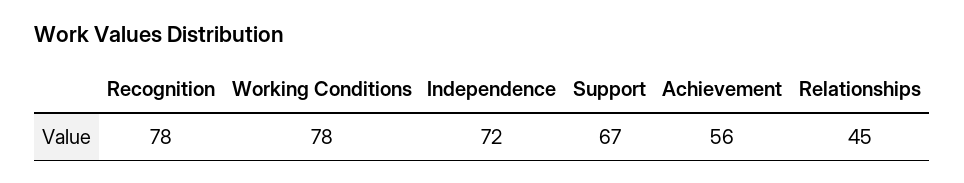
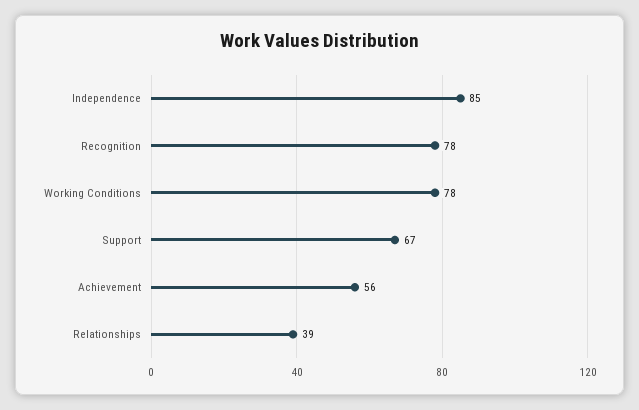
  {
    "Recognition": 78,
    "Working Conditions": 78,
-   "Independence": 72,
+   "Independence": 85,
    "Support": 67,
    "Achievement": 56,
-   "Relationships": 45
+   "Relationships": 39
  }

